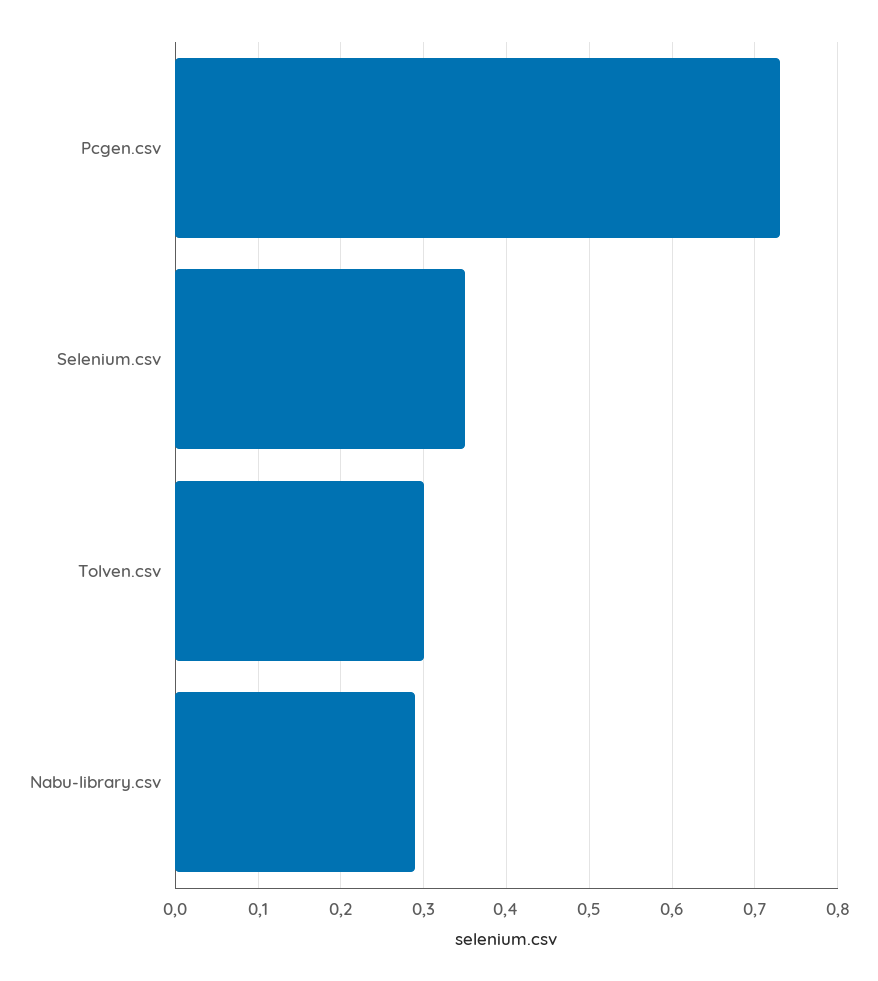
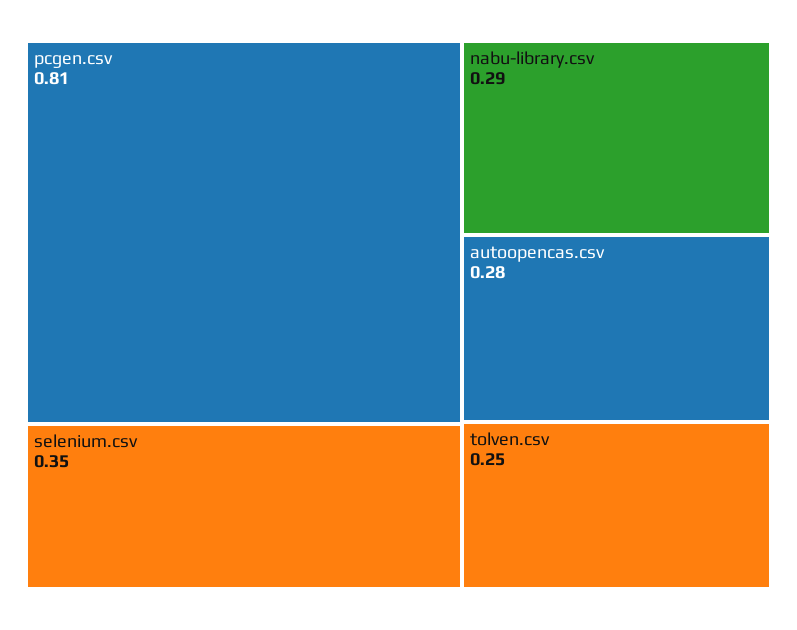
  {
-   "Pcgen.csv": 0.73,
+   "Pcgen.csv": 0.81,
    "Selenium.csv": 0.35,
-   "Tolven.csv": 0.3,
+   "Tolven.csv": 0.25,
-   "Nabu-library.csv": 0.29
+   "Nabu-library.csv": 0.29,
+   "autoopencas.csv": 0.28
  }

